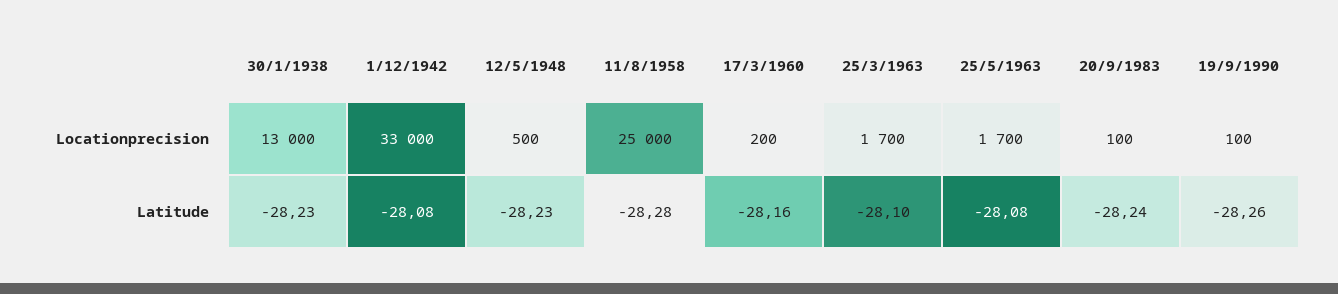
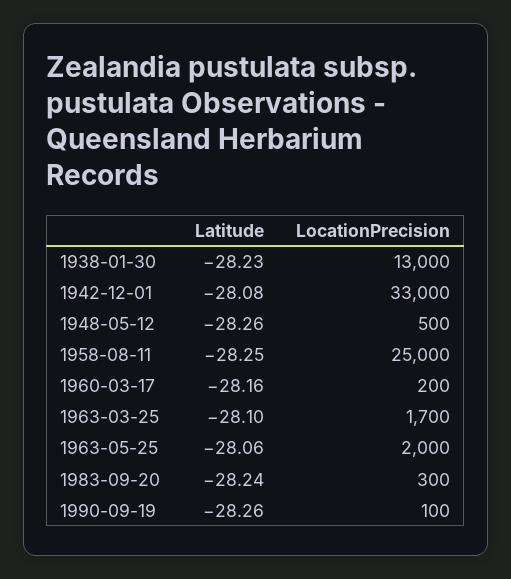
  {
    "30/1/1938": {
      "Locationprecision": 13000,
      "Latitude": -28.23
    },
    "1/12/1942": {
      "Locationprecision": 33000,
      "Latitude": -28.08
    },
    "12/5/1948": {
      "Locationprecision": 500,
-     "Latitude": -28.23
+     "Latitude": -28.26
    },
    "11/8/1958": {
      "Locationprecision": 25000,
-     "Latitude": -28.28
+     "Latitude": -28.25
    },
    "17/3/1960": {
      "Locationprecision": 200,
      "Latitude": -28.16
    },
    "25/3/1963": {
      "Locationprecision": 1700,
      "Latitude": -28.1
    },
    "25/5/1963": {
-     "Locationprecision": 1700,
+     "Locationprecision": 2000,
-     "Latitude": -28.08
+     "Latitude": -28.06
    },
    "20/9/1983": {
-     "Locationprecision": 100,
+     "Locationprecision": 300,
      "Latitude": -28.24
    },
    "19/9/1990": {
      "Locationprecision": 100,
      "Latitude": -28.26
    }
  }

